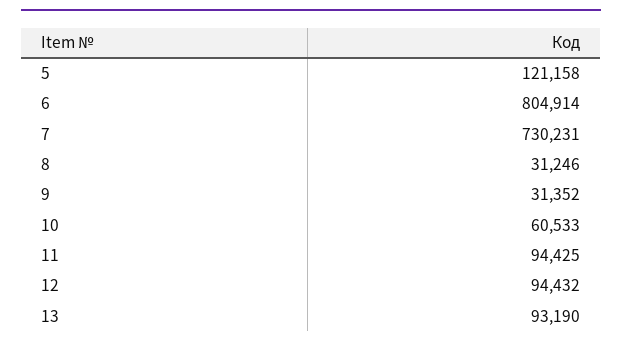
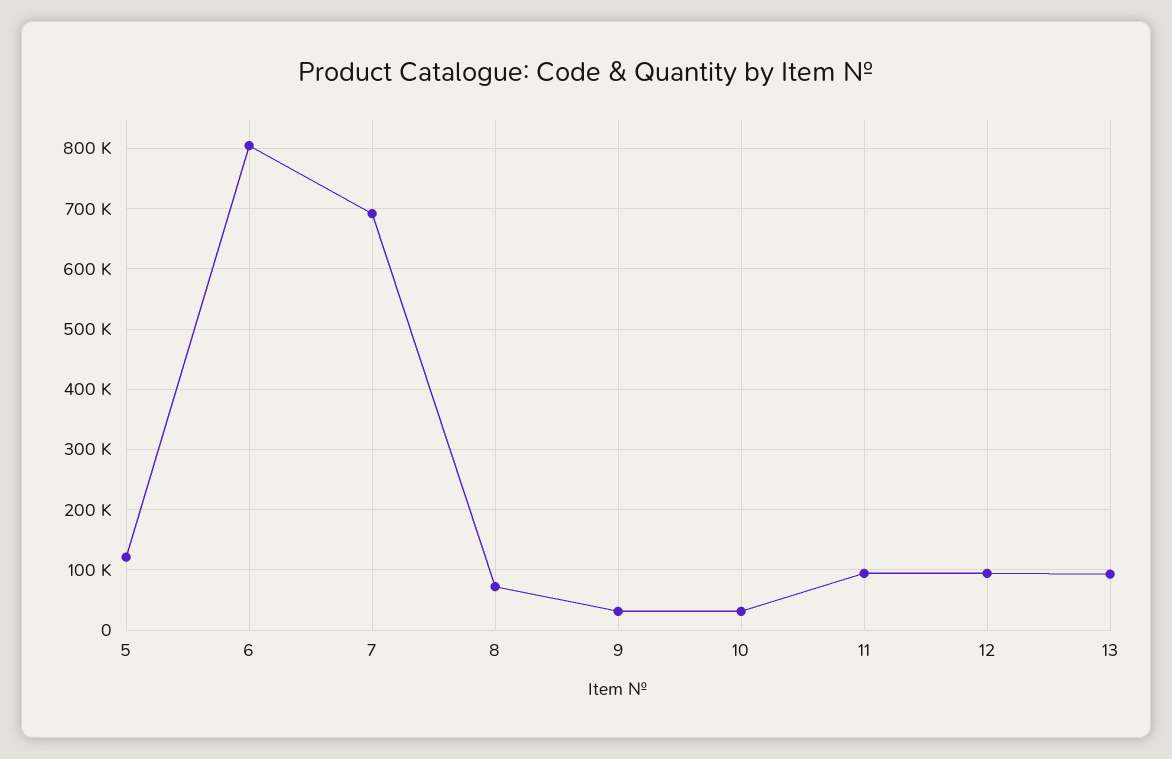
  {
    "5": 121158,
    "6": 804914,
-   "7": 730231,
+   "7": 690000,
-   "8": 31246,
+   "8": 70000,
    "9": 31352,
-   "10": 60533,
+   "10": 30000,
    "11": 94425,
    "12": 94432,
    "13": 93190
  }

